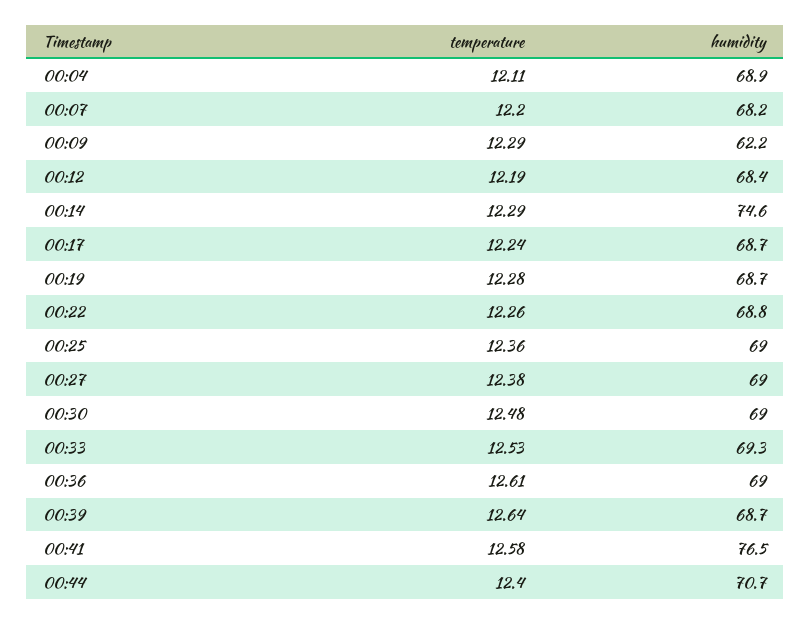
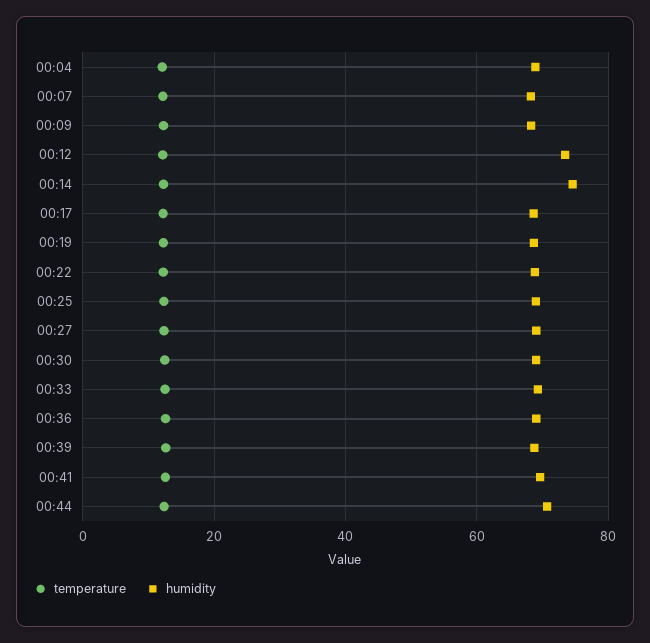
  {
    "temperature": {
      "00:04": 12.11,
      "00:07": 12.2,
      "00:09": 12.29,
      "00:12": 12.19,
      "00:14": 12.29,
      "00:17": 12.24,
      "00:19": 12.28,
      "00:22": 12.26,
      "00:25": 12.36,
      "00:27": 12.38,
      "00:30": 12.48,
      "00:33": 12.53,
      "00:36": 12.61,
      "00:39": 12.64,
      "00:41": 12.58,
      "00:44": 12.4
    },
    "humidity": {
      "00:04": 68.9,
      "00:07": 68.2,
-     "00:09": 62.2,
+     "00:09": 68,
-     "00:12": 68.4,
+     "00:12": 74,
      "00:14": 74.6,
      "00:17": 68.7,
      "00:19": 68.7,
      "00:22": 68.8,
      "00:25": 69,
      "00:27": 69,
      "00:30": 69,
      "00:33": 69.3,
      "00:36": 69,
      "00:39": 68.7,
-     "00:41": 76.5,
+     "00:41": 70,
      "00:44": 70.7
    }
  }

